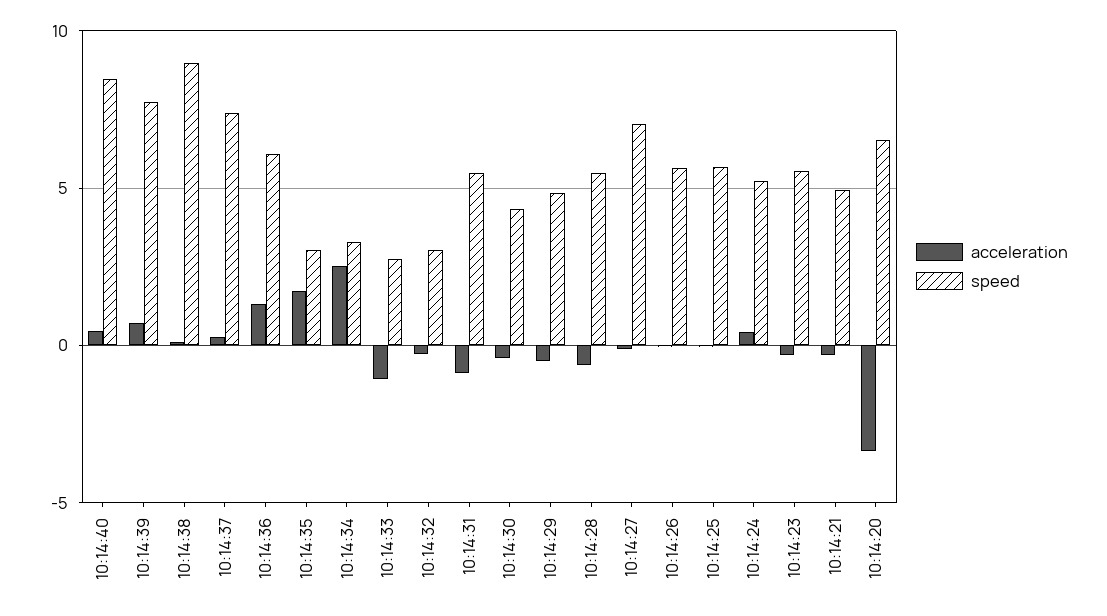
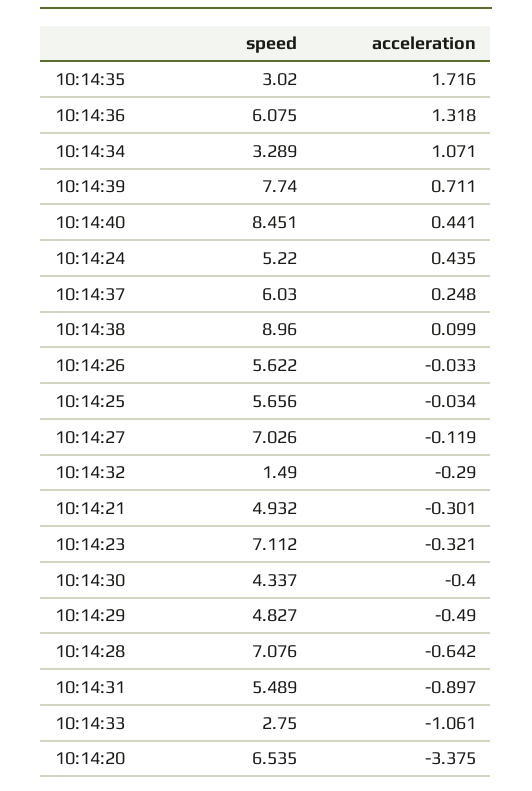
  {
    "acceleration": {
      "10:14:40": 0.441,
      "10:14:39": 0.711,
      "10:14:38": 0.099,
      "10:14:37": 0.248,
      "10:14:36": 1.318,
      "10:14:35": 1.716,
-     "10:14:34": 2.5,
+     "10:14:34": 1.071,
      "10:14:33": -1.061,
      "10:14:32": -0.29,
      "10:14:31": -0.897,
      "10:14:30": -0.4,
      "10:14:29": -0.49,
      "10:14:28": -0.642,
      "10:14:27": -0.119,
      "10:14:26": -0.033,
      "10:14:25": -0.034,
      "10:14:24": 0.435,
      "10:14:23": -0.321,
      "10:14:21": -0.301,
      "10:14:20": -3.375
    },
    "speed": {
      "10:14:40": 8.451,
      "10:14:39": 7.74,
      "10:14:38": 8.96,
-     "10:14:37": 7.5,
+     "10:14:37": 6.03,
      "10:14:36": 6.075,
      "10:14:35": 3.02,
      "10:14:34": 3.289,
      "10:14:33": 2.75,
-     "10:14:32": 3,
+     "10:14:32": 1.49,
      "10:14:31": 5.489,
      "10:14:30": 4.337,
      "10:14:29": 4.827,
-     "10:14:28": 5.5,
+     "10:14:28": 7.076,
      "10:14:27": 7.026,
      "10:14:26": 5.622,
      "10:14:25": 5.656,
      "10:14:24": 5.22,
-     "10:14:23": 5.5,
+     "10:14:23": 7.112,
      "10:14:21": 4.932,
      "10:14:20": 6.535
    }
  }

